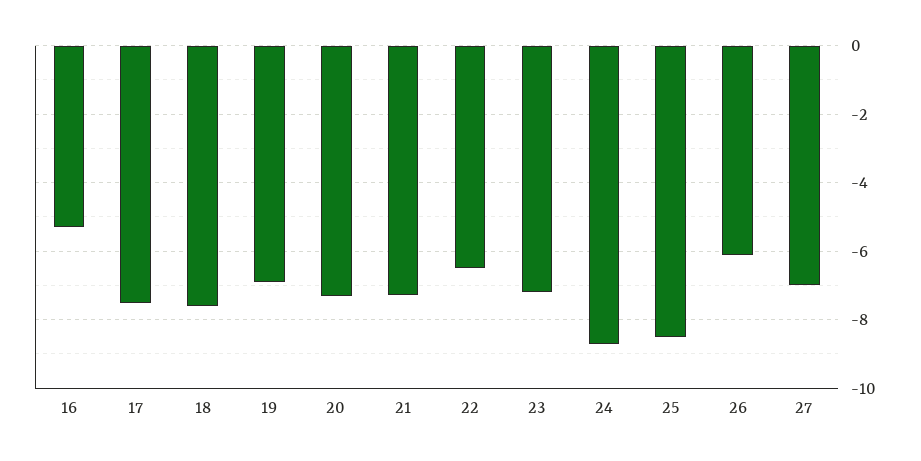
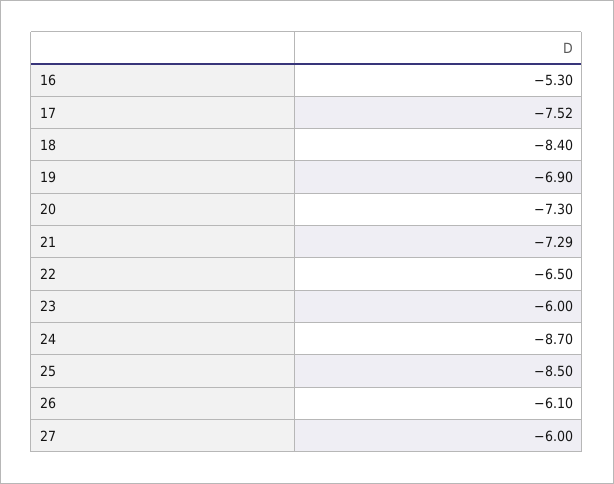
  {
    "16": -5.3,
    "17": -7.52,
-   "18": -7.6,
+   "18": -8.4,
    "19": -6.9,
    "20": -7.3,
    "21": -7.29,
    "22": -6.5,
-   "23": -7.2,
+   "23": -6,
    "24": -8.7,
    "25": -8.5,
    "26": -6.1,
-   "27": -7
+   "27": -6
  }

